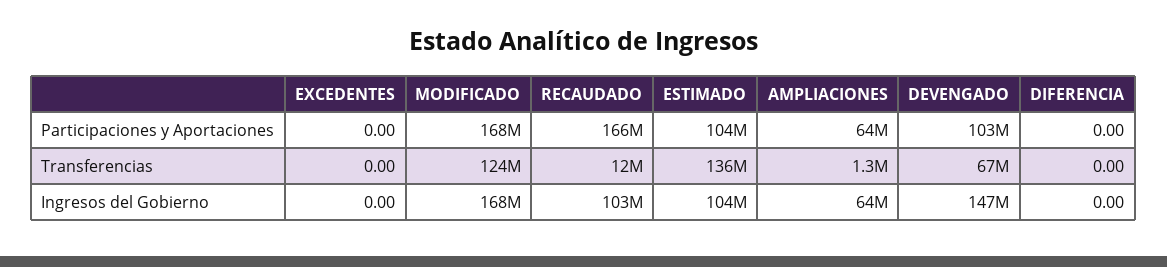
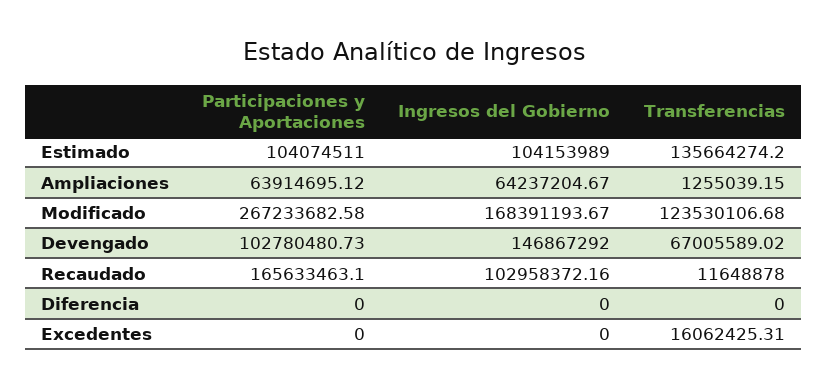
  {
    "EXCEDENTES": {
      "Participaciones y Aportaciones": 0,
-     "Transferencias": 0,
+     "Transferencias": 16062425.31,
      "Ingresos del Gobierno": 0
    },
    "MODIFICADO": {
-     "Participaciones y Aportaciones": 168000000,
+     "Participaciones y Aportaciones": 267233682.58,
      "Transferencias": 123530106.68,
      "Ingresos del Gobierno": 168391193.67
    },
    "RECAUDADO": {
      "Participaciones y Aportaciones": 165633463.1,
      "Transferencias": 11648878,
      "Ingresos del Gobierno": 102958372.16
    },
    "ESTIMADO": {
      "Participaciones y Aportaciones": 104074511,
      "Transferencias": 135664274.2,
      "Ingresos del Gobierno": 104153989
    },
    "AMPLIACIONES": {
      "Participaciones y Aportaciones": 63914695.12,
      "Transferencias": 1255039.15,
      "Ingresos del Gobierno": 64237204.67
    },
    "DEVENGADO": {
      "Participaciones y Aportaciones": 102780480.73,
      "Transferencias": 67005589.02,
      "Ingresos del Gobierno": 146867292
    },
    "DIFERENCIA": {
      "Participaciones y Aportaciones": 0,
      "Transferencias": 0,
      "Ingresos del Gobierno": 0
    }
  }

